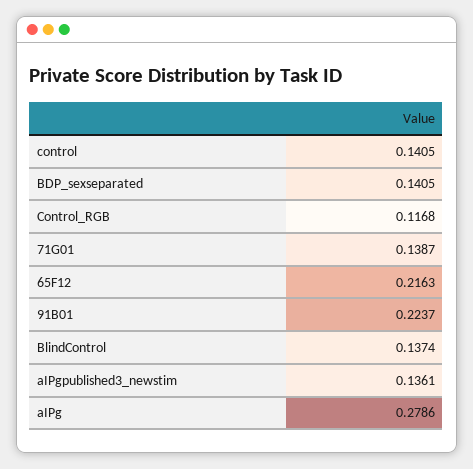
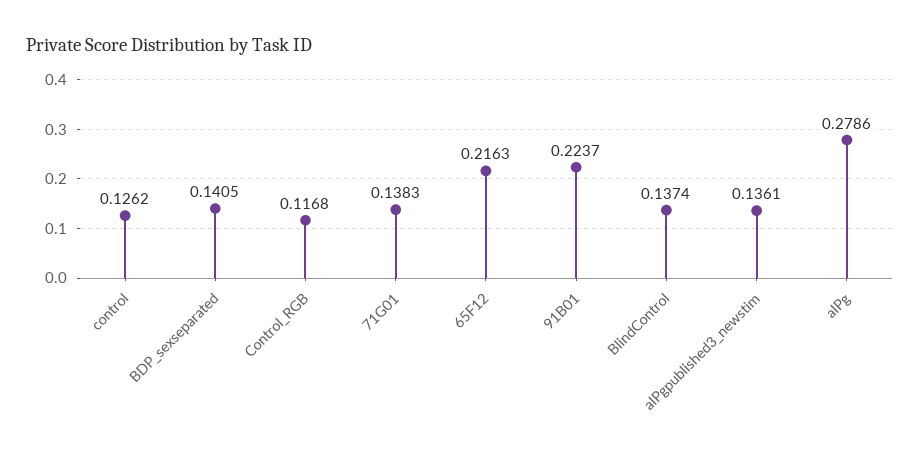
  {
-   "control": 0.1405,
+   "control": 0.1262,
    "BDP_sexseparated": 0.1405,
    "Control_RGB": 0.1168,
-   "71G01": 0.1387,
+   "71G01": 0.1383,
    "65F12": 0.2163,
    "91B01": 0.2237,
    "BlindControl": 0.1374,
    "aIPgpublished3_newstim": 0.1361,
    "aIPg": 0.2786
  }

